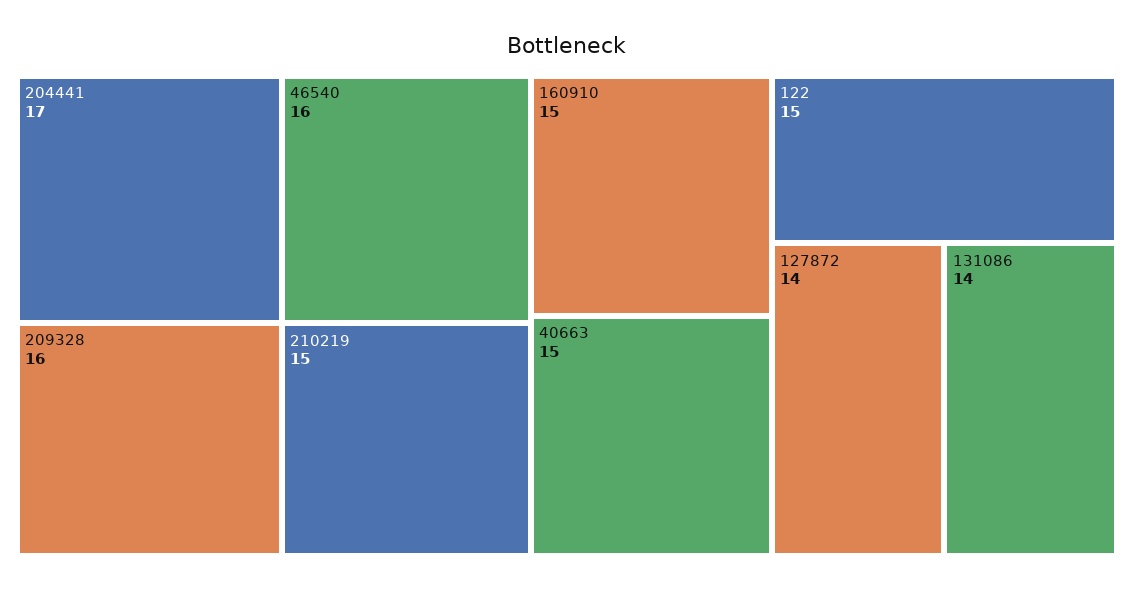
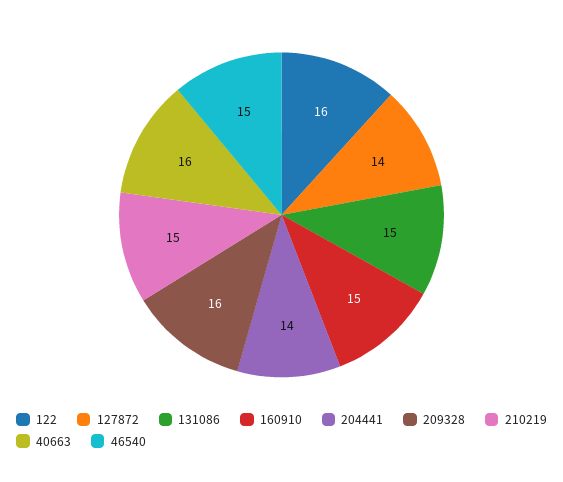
  {
-   "204441": 17,
+   "204441": 14,
    "209328": 16,
-   "46540": 16,
+   "46540": 15,
    "210219": 15,
    "160910": 15,
-   "40663": 15,
+   "40663": 16,
-   "122": 15,
+   "122": 16,
    "127872": 14,
-   "131086": 14
+   "131086": 15
  }

